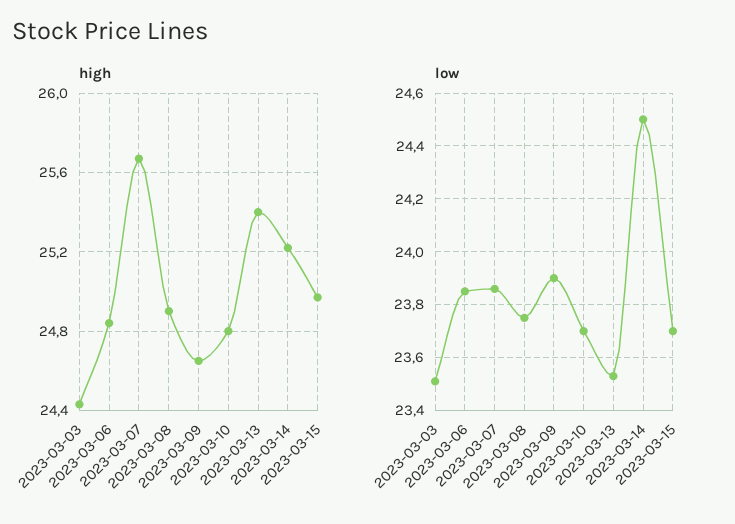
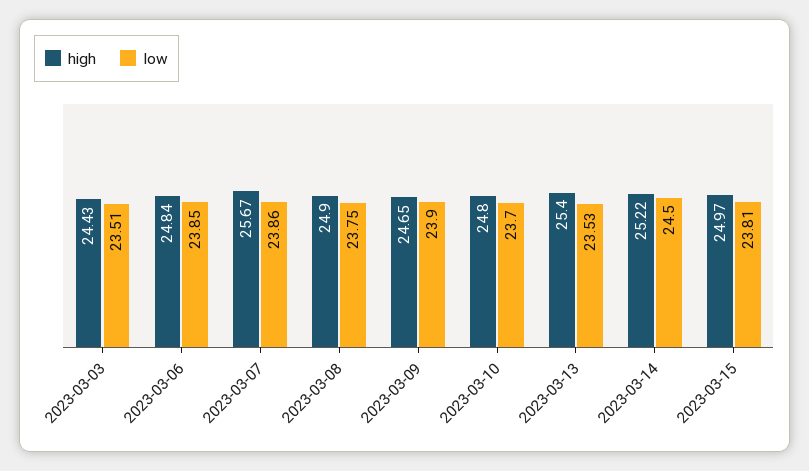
  {
    "high": {
      "2023-03-03": 24.43,
      "2023-03-06": 24.84,
      "2023-03-07": 25.67,
      "2023-03-08": 24.9,
      "2023-03-09": 24.65,
      "2023-03-10": 24.8,
      "2023-03-13": 25.4,
      "2023-03-14": 25.22,
      "2023-03-15": 24.97
    },
    "low": {
      "2023-03-03": 23.51,
      "2023-03-06": 23.85,
      "2023-03-07": 23.86,
      "2023-03-08": 23.75,
      "2023-03-09": 23.9,
      "2023-03-10": 23.7,
      "2023-03-13": 23.53,
      "2023-03-14": 24.5,
-     "2023-03-15": 23.7
+     "2023-03-15": 23.81
    }
  }

